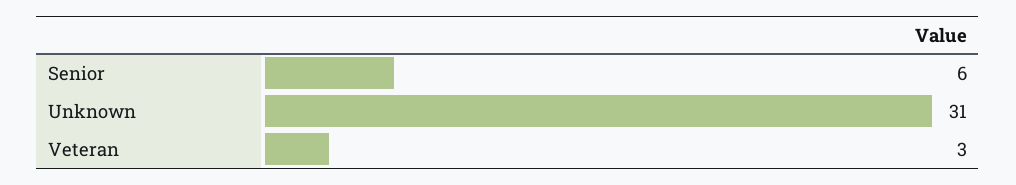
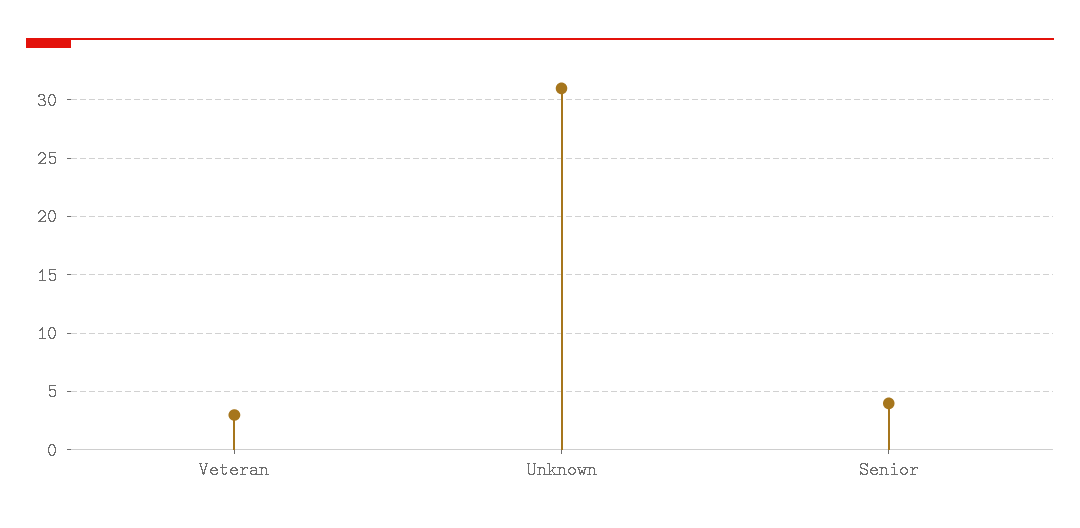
  {
-   "Senior": 6,
+   "Senior": 4,
    "Unknown": 31,
    "Veteran": 3
  }

